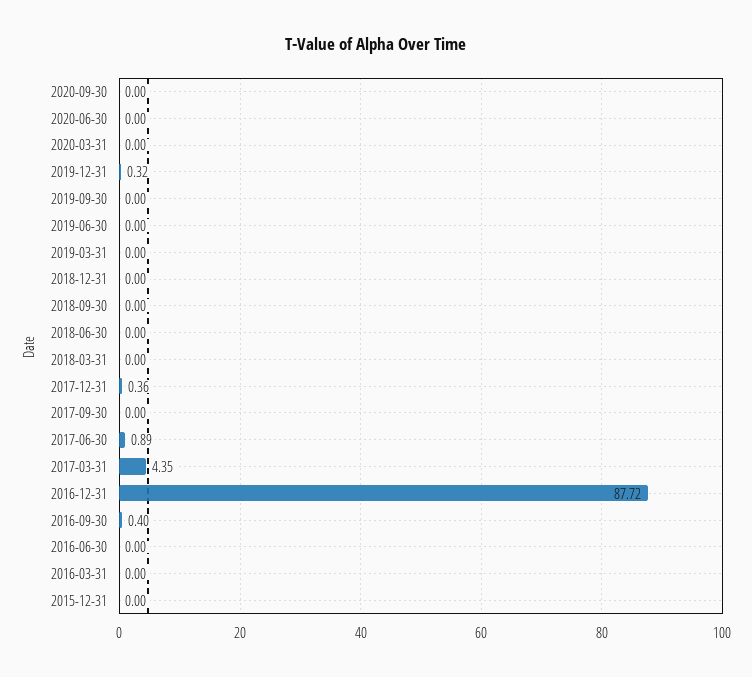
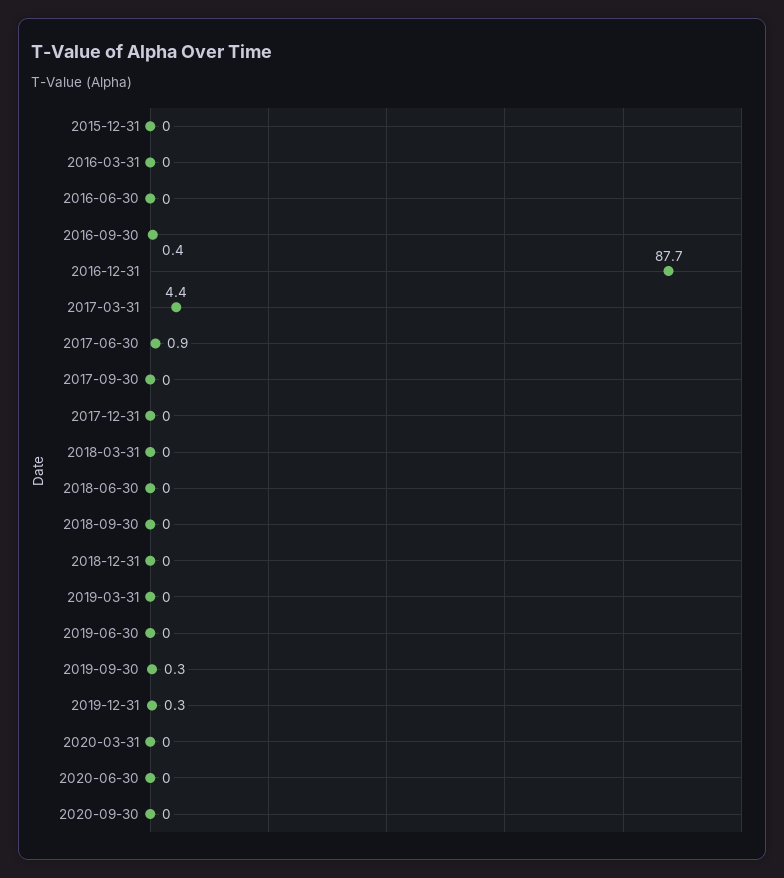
  {
    "2020-09-30": 0,
    "2020-06-30": 0,
    "2020-03-31": 0,
    "2019-12-31": 0.32,
-   "2019-09-30": 0,
+   "2019-09-30": 0.3,
    "2019-06-30": 0,
    "2019-03-31": 0,
    "2018-12-31": 0,
    "2018-09-30": 0,
    "2018-06-30": 0,
    "2018-03-31": 0,
-   "2017-12-31": 0.36,
+   "2017-12-31": 0,
    "2017-09-30": 0,
    "2017-06-30": 0.89,
    "2017-03-31": 4.35,
    "2016-12-31": 87.72,
    "2016-09-30": 0.4,
    "2016-06-30": 0,
    "2016-03-31": 0,
    "2015-12-31": 0
  }

